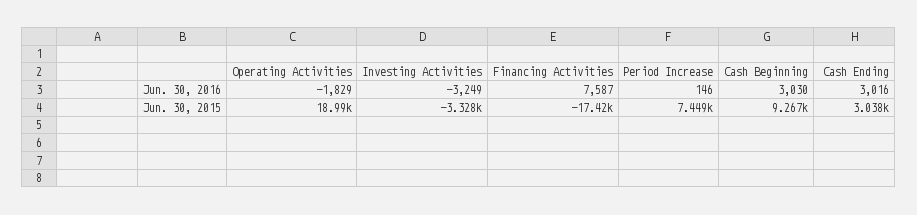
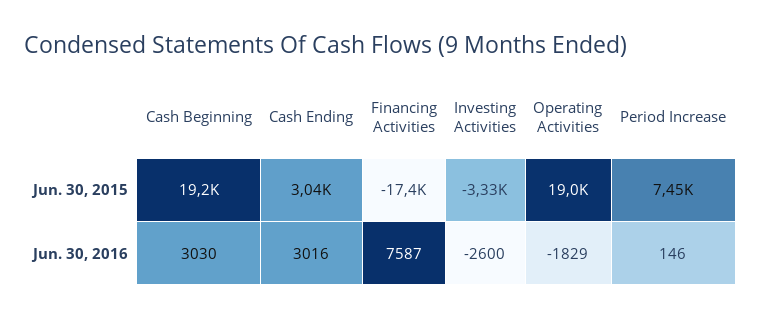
  {
    "Operating Activities": {
      "Jun. 30, 2016": -1829,
      "Jun. 30, 2015": 18990
    },
    "Investing Activities": {
-     "Jun. 30, 2016": -3249,
+     "Jun. 30, 2016": -2600,
      "Jun. 30, 2015": -3328
    },
    "Financing Activities": {
      "Jun. 30, 2016": 7587,
      "Jun. 30, 2015": -17420
    },
    "Period Increase": {
      "Jun. 30, 2016": 146,
      "Jun. 30, 2015": 7449
    },
    "Cash Beginning": {
      "Jun. 30, 2016": 3030,
-     "Jun. 30, 2015": 9267
+     "Jun. 30, 2015": 19200
    },
    "Cash Ending": {
      "Jun. 30, 2016": 3016,
      "Jun. 30, 2015": 3038
    }
  }

